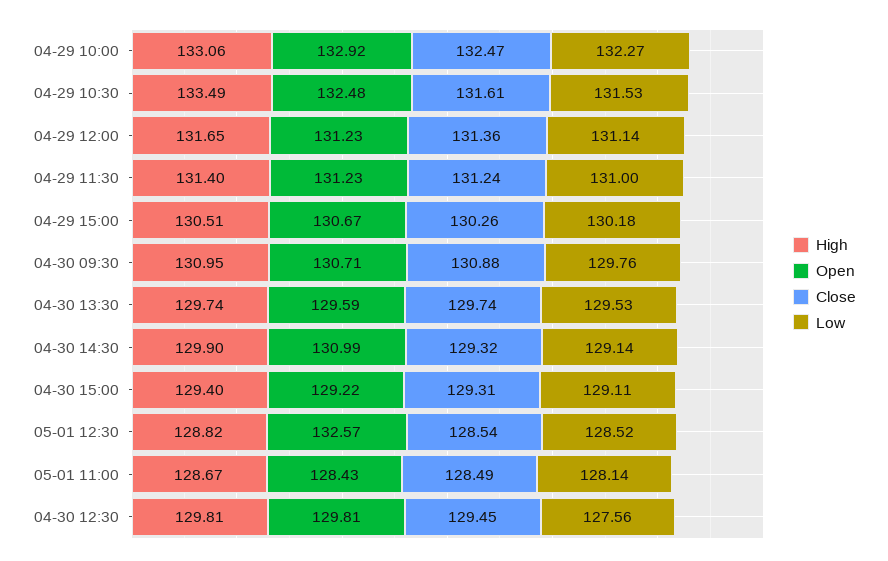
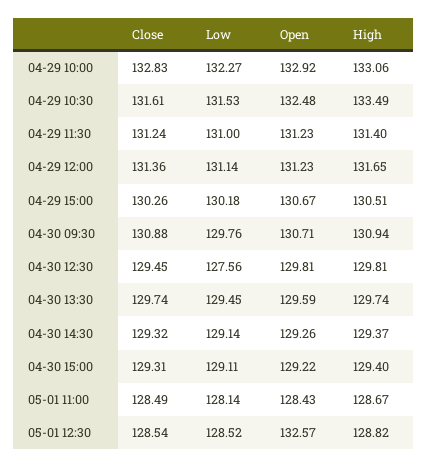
  {
    "High": {
      "04-29 10:00": 133.06,
      "04-29 10:30": 133.49,
      "04-29 12:00": 131.65,
      "04-29 11:30": 131.4,
      "04-29 15:00": 130.51,
-     "04-30 09:30": 130.95,
+     "04-30 09:30": 130.94,
      "04-30 13:30": 129.74,
-     "04-30 14:30": 129.9,
+     "04-30 14:30": 129.37,
      "04-30 15:00": 129.4,
      "05-01 12:30": 128.82,
      "05-01 11:00": 128.67,
      "04-30 12:30": 129.81
    },
    "Open": {
      "04-29 10:00": 132.92,
      "04-29 10:30": 132.48,
      "04-29 12:00": 131.23,
      "04-29 11:30": 131.23,
      "04-29 15:00": 130.67,
      "04-30 09:30": 130.71,
      "04-30 13:30": 129.59,
-     "04-30 14:30": 130.99,
+     "04-30 14:30": 129.26,
      "04-30 15:00": 129.22,
      "05-01 12:30": 132.57,
      "05-01 11:00": 128.43,
      "04-30 12:30": 129.81
    },
    "Close": {
-     "04-29 10:00": 132.47,
+     "04-29 10:00": 132.83,
      "04-29 10:30": 131.61,
      "04-29 12:00": 131.36,
      "04-29 11:30": 131.24,
      "04-29 15:00": 130.26,
      "04-30 09:30": 130.88,
      "04-30 13:30": 129.74,
      "04-30 14:30": 129.32,
      "04-30 15:00": 129.31,
      "05-01 12:30": 128.54,
      "05-01 11:00": 128.49,
      "04-30 12:30": 129.45
    },
    "Low": {
      "04-29 10:00": 132.27,
      "04-29 10:30": 131.53,
      "04-29 12:00": 131.14,
      "04-29 11:30": 131,
      "04-29 15:00": 130.18,
      "04-30 09:30": 129.76,
-     "04-30 13:30": 129.53,
+     "04-30 13:30": 129.45,
      "04-30 14:30": 129.14,
      "04-30 15:00": 129.11,
      "05-01 12:30": 128.52,
      "05-01 11:00": 128.14,
      "04-30 12:30": 127.56
    }
  }

